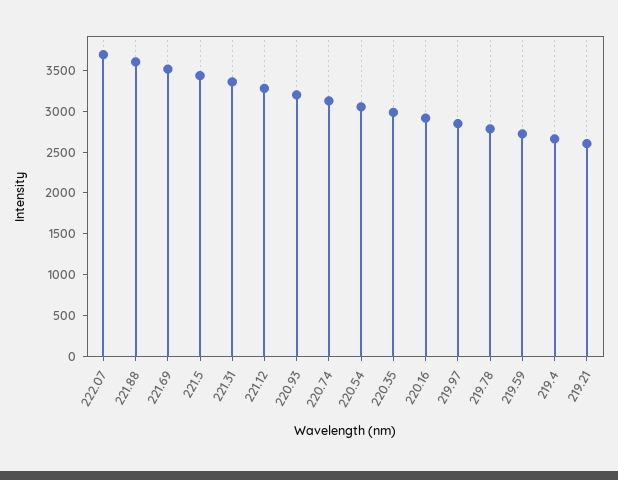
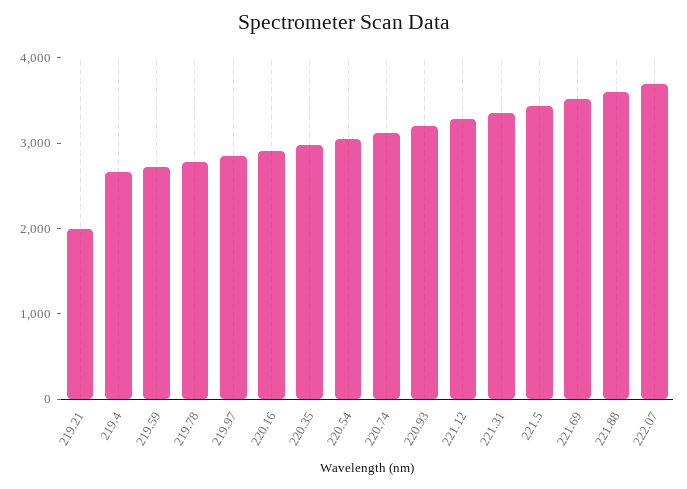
  {
    "222.07": 3700,
    "221.88": 3600,
    "221.69": 3500,
    "221.5": 3400,
    "221.31": 3400,
    "221.12": 3300,
    "220.93": 3200,
    "220.74": 3100,
    "220.54": 3100,
    "220.35": 3000,
    "220.16": 2900,
    "219.97": 2800,
    "219.78": 2800,
    "219.59": 2700,
    "219.4": 2700,
-   "219.21": 2600
+   "219.21": 2000
  }

